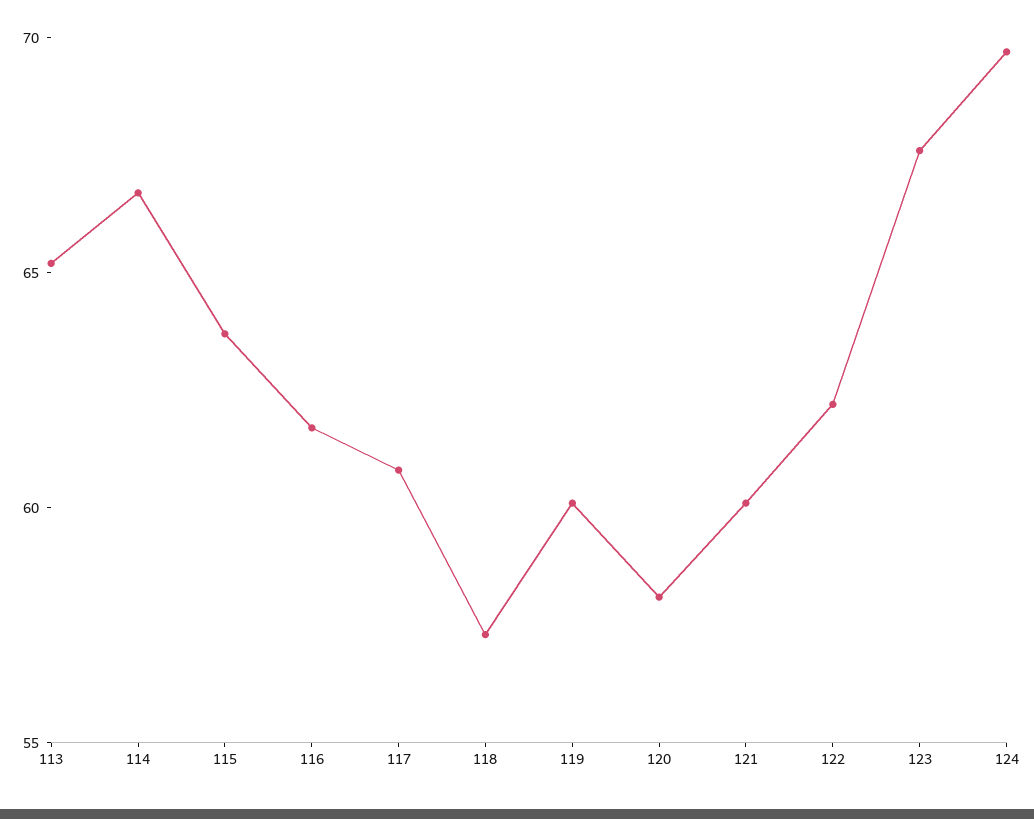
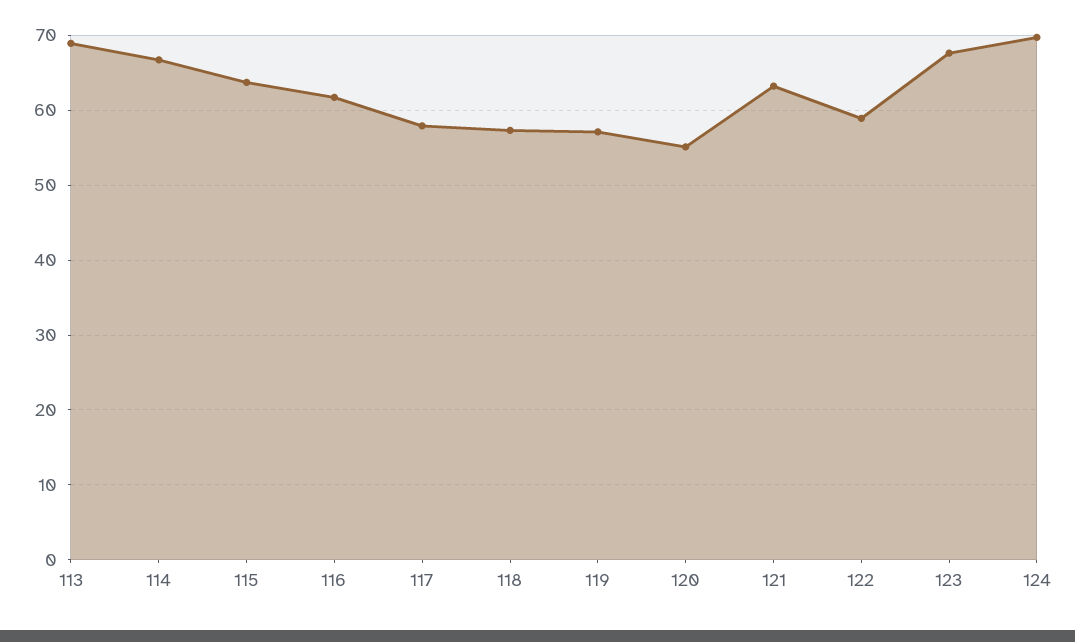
  {
-   "113": 65,
+   "113": 69,
    "114": 67,
    "115": 64,
    "116": 62,
-   "117": 61,
+   "117": 58,
    "118": 57,
-   "119": 60,
+   "119": 57,
-   "120": 58,
+   "120": 55,
-   "121": 60,
+   "121": 63,
-   "122": 62,
+   "122": 59,
    "123": 68,
    "124": 70
  }

